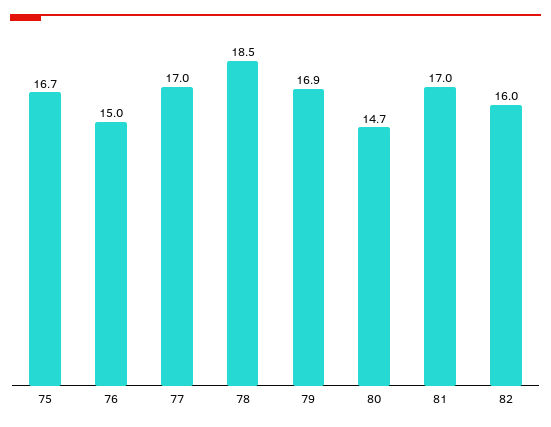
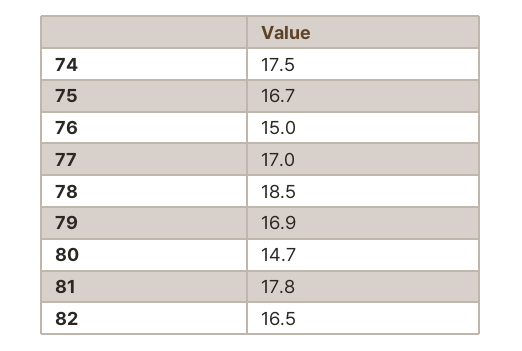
  {
    "75": 16.7,
    "76": 15,
    "77": 17,
    "78": 18.5,
    "79": 16.9,
    "80": 14.7,
-   "81": 17,
+   "81": 17.8,
-   "82": 16
+   "82": 16.5,
+   "74": 17.5
  }

